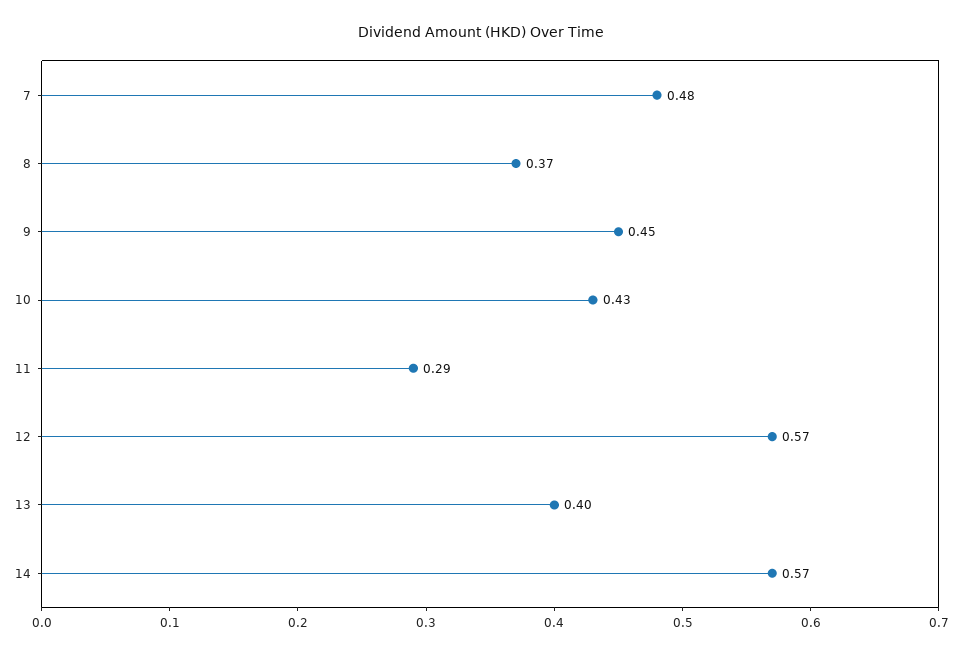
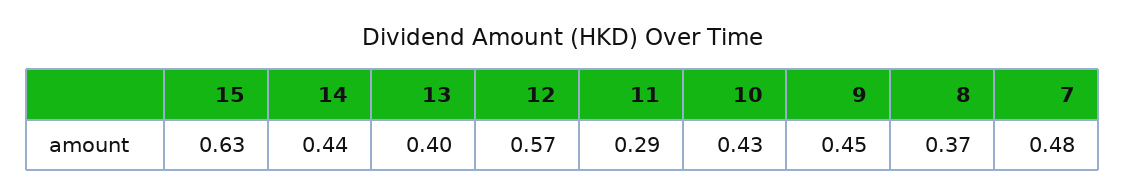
  {
    "7": 0.48,
    "8": 0.37,
    "9": 0.45,
    "10": 0.43,
    "11": 0.29,
    "12": 0.57,
    "13": 0.4,
-   "14": 0.57
+   "14": 0.44,
+   "15": 0.63
  }

